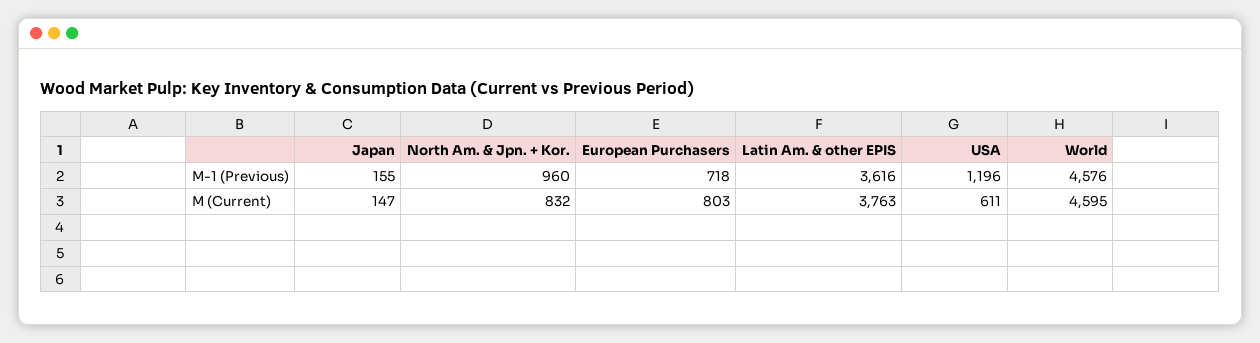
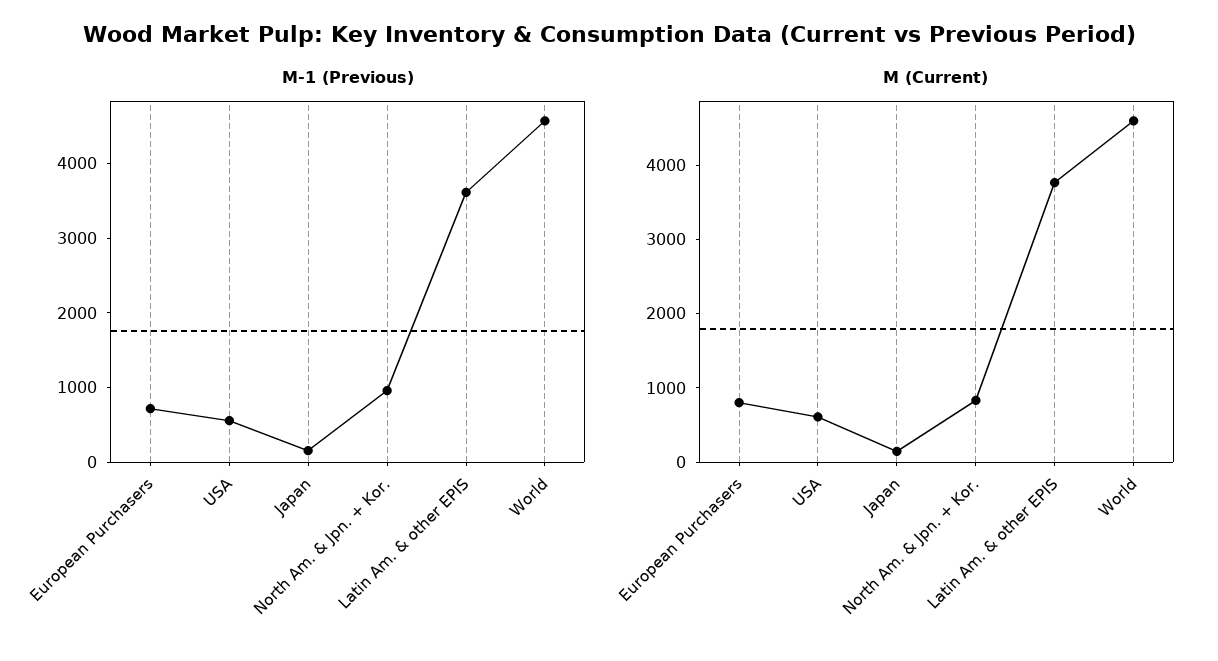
  {
    "M-1 (Previous)": {
      "Japan": 155,
      "North Am. & Jpn. + Kor.": 960,
      "European Purchasers": 718,
      "Latin Am. & other EPIS": 3616,
-     "USA": 1196,
+     "USA": 600,
      "World": 4576
    },
    "M (Current)": {
      "Japan": 147,
      "North Am. & Jpn. + Kor.": 832,
      "European Purchasers": 803,
      "Latin Am. & other EPIS": 3763,
      "USA": 611,
      "World": 4595
    }
  }

